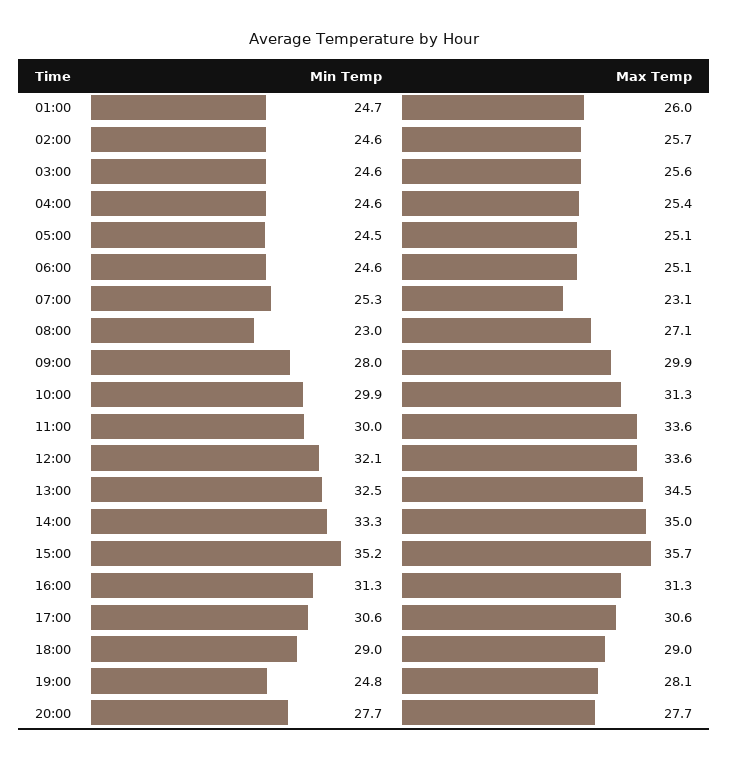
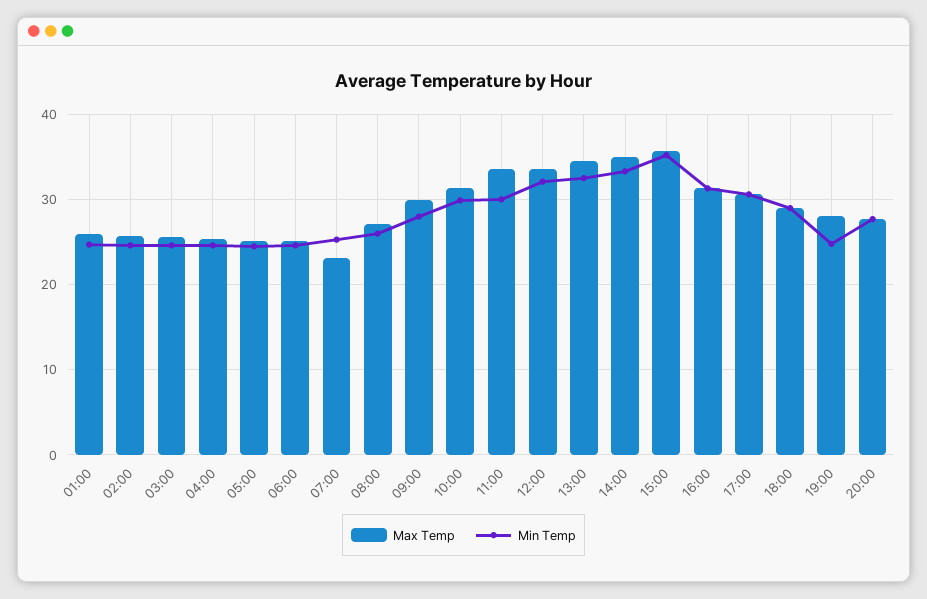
  {
    "Min Temp": {
      "01:00": 24.7,
      "02:00": 24.6,
      "03:00": 24.6,
      "04:00": 24.6,
      "05:00": 24.5,
      "06:00": 24.6,
      "07:00": 25.3,
-     "08:00": 23,
+     "08:00": 26,
      "09:00": 28,
      "10:00": 29.9,
      "11:00": 30,
      "12:00": 32.1,
      "13:00": 32.5,
      "14:00": 33.3,
      "15:00": 35.2,
      "16:00": 31.3,
      "17:00": 30.6,
      "18:00": 29,
      "19:00": 24.8,
      "20:00": 27.7
    },
    "Max Temp": {
      "01:00": 26,
      "02:00": 25.7,
      "03:00": 25.6,
      "04:00": 25.4,
      "05:00": 25.1,
      "06:00": 25.1,
      "07:00": 23.1,
      "08:00": 27.1,
      "09:00": 29.9,
      "10:00": 31.3,
      "11:00": 33.6,
      "12:00": 33.6,
      "13:00": 34.5,
      "14:00": 35,
      "15:00": 35.7,
      "16:00": 31.3,
      "17:00": 30.6,
      "18:00": 29,
      "19:00": 28.1,
      "20:00": 27.7
    }
  }

